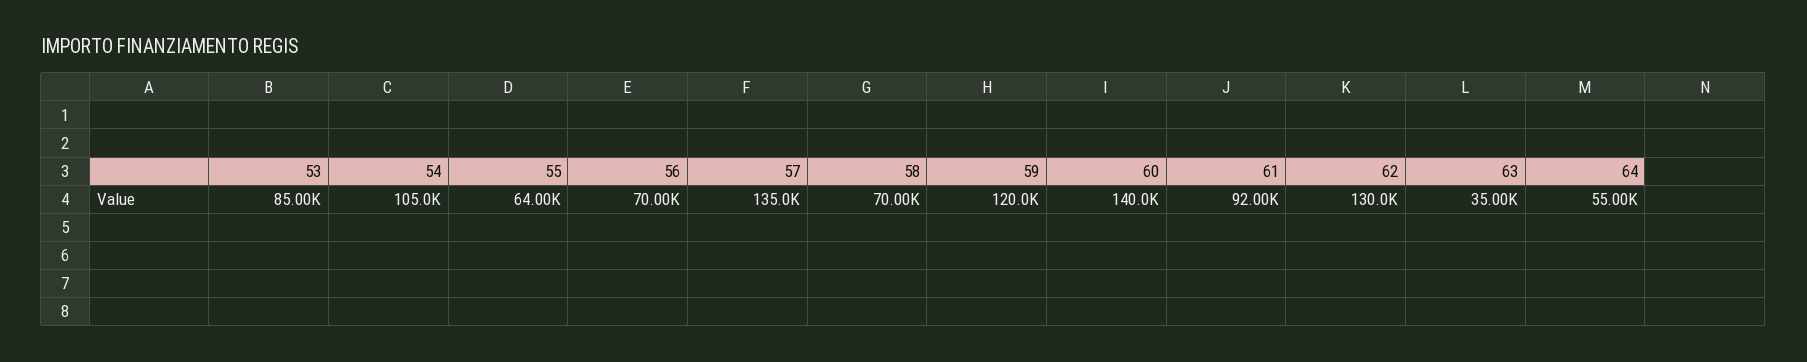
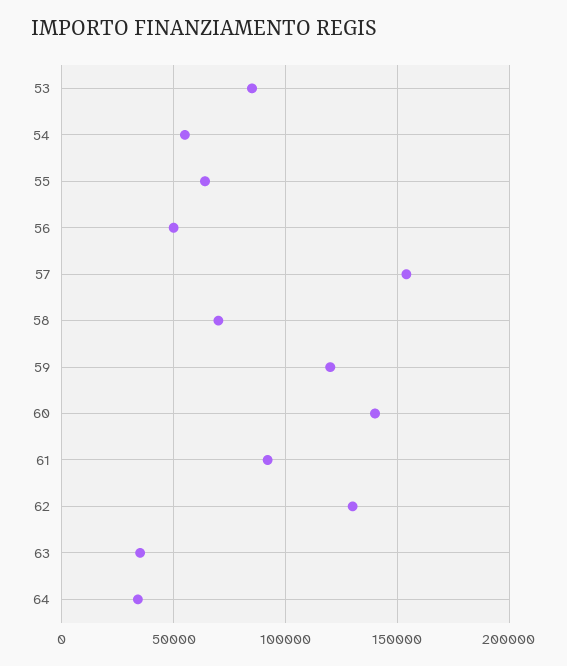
  {
    "53": 85000,
-   "54": 105000,
+   "54": 55000,
    "55": 64000,
-   "56": 70000,
+   "56": 50000,
-   "57": 135000,
+   "57": 155000,
    "58": 70000,
    "59": 120000,
    "60": 140000,
    "61": 92000,
    "62": 130000,
    "63": 35000,
-   "64": 55000
+   "64": 35000
  }

